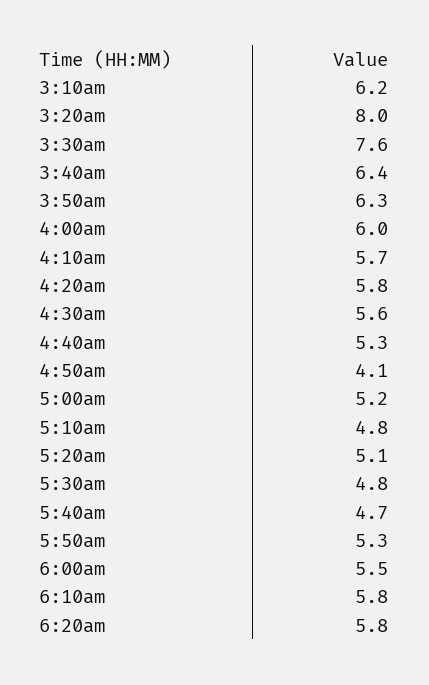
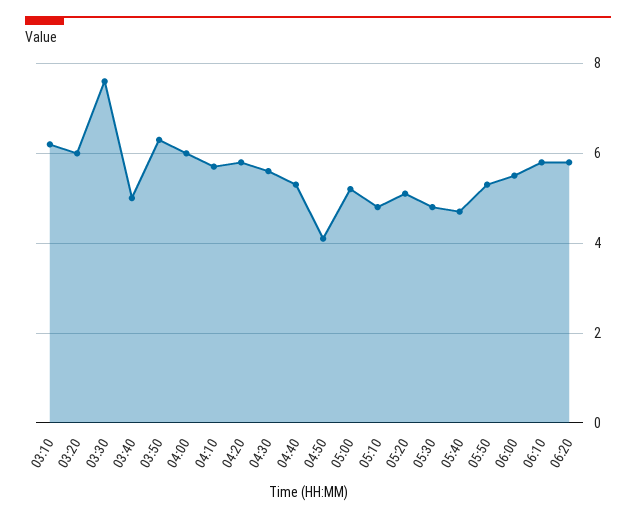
  {
    "3:10am": 6.2,
-   "3:20am": 8,
+   "3:20am": 6,
    "3:30am": 7.6,
-   "3:40am": 6.4,
+   "3:40am": 5,
    "3:50am": 6.3,
    "4:00am": 6,
    "4:10am": 5.7,
    "4:20am": 5.8,
    "4:30am": 5.6,
    "4:40am": 5.3,
    "4:50am": 4.1,
    "5:00am": 5.2,
    "5:10am": 4.8,
    "5:20am": 5.1,
    "5:30am": 4.8,
    "5:40am": 4.7,
    "5:50am": 5.3,
    "6:00am": 5.5,
    "6:10am": 5.8,
    "6:20am": 5.8
  }

